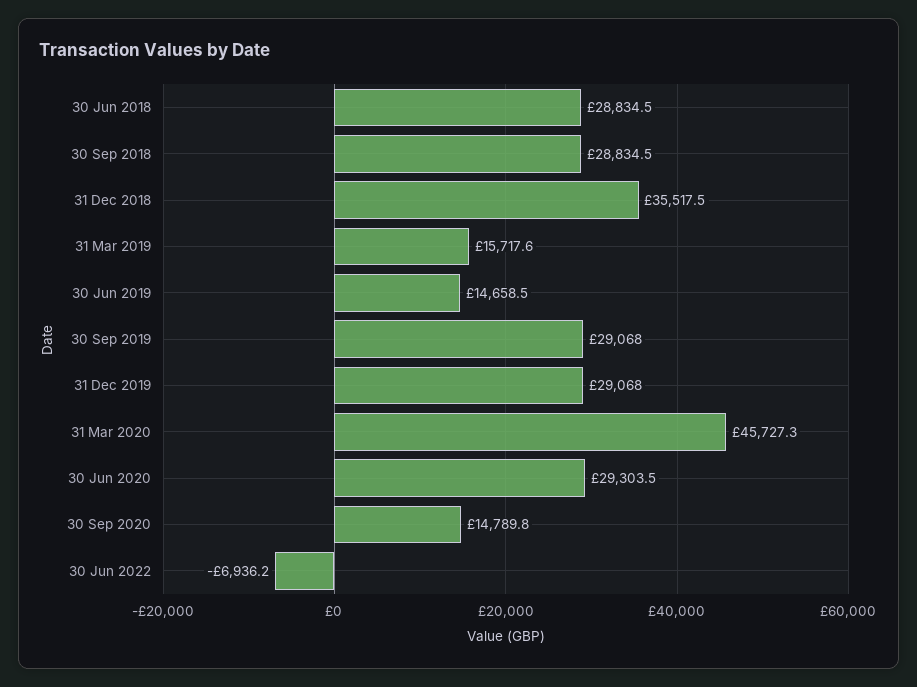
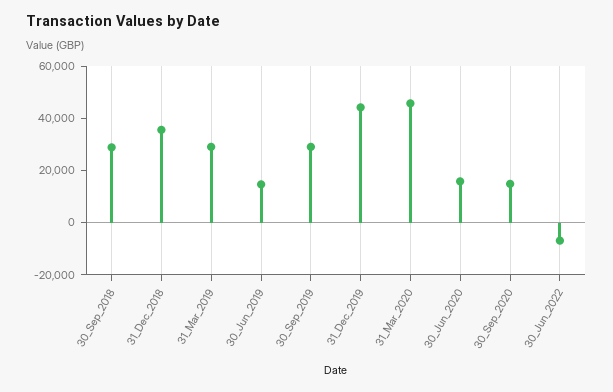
  {
-   "30 Jun 2018": 28834.5,
    "30 Sep 2018": 28834.5,
    "31 Dec 2018": 35517.5,
-   "31 Mar 2019": 15717.6,
+   "31 Mar 2019": 30000,
    "30 Jun 2019": 14658.5,
    "30 Sep 2019": 29068,
-   "31 Dec 2019": 29068,
+   "31 Dec 2019": 45000,
    "31 Mar 2020": 45727.3,
-   "30 Jun 2020": 29303.5,
+   "30 Jun 2020": 15000,
    "30 Sep 2020": 14789.8,
    "30 Jun 2022": -6936.2
  }

